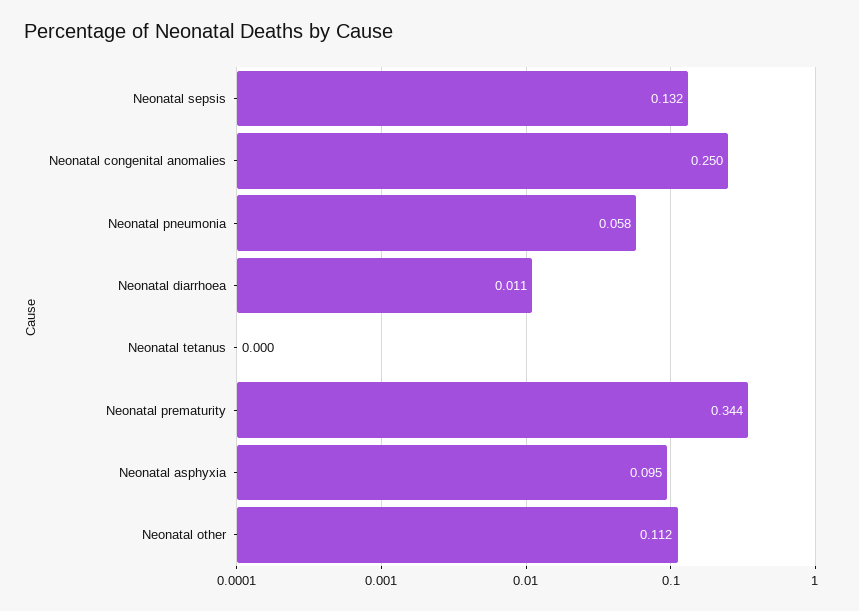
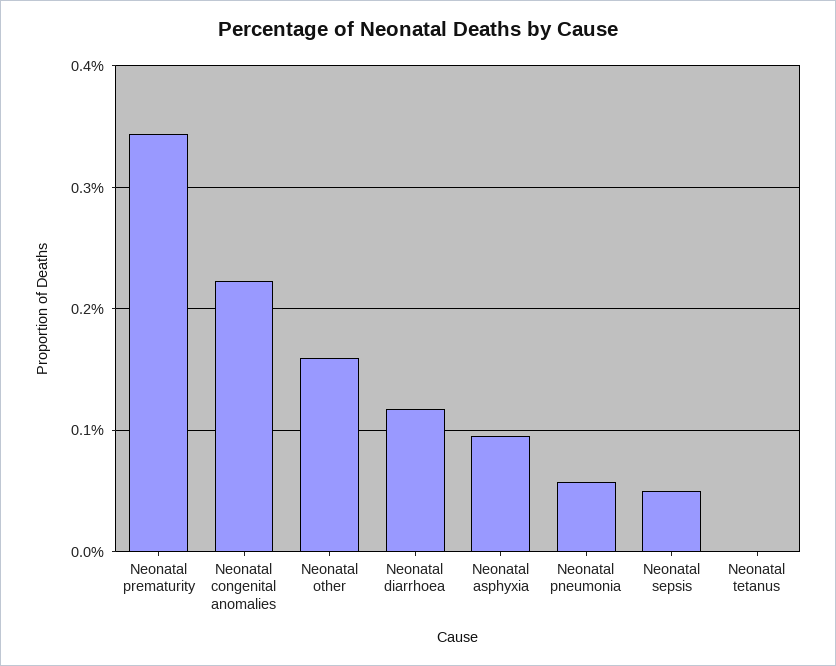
  {
-   "Neonatal sepsis": 0.132,
+   "Neonatal sepsis": 0.05,
-   "Neonatal congenital anomalies": 0.25,
+   "Neonatal congenital anomalies": 0.22,
    "Neonatal pneumonia": 0.058,
-   "Neonatal diarrhoea": 0.011,
+   "Neonatal diarrhoea": 0.12,
    "Neonatal tetanus": 0,
    "Neonatal prematurity": 0.344,
    "Neonatal asphyxia": 0.095,
-   "Neonatal other": 0.112
+   "Neonatal other": 0.16
  }

